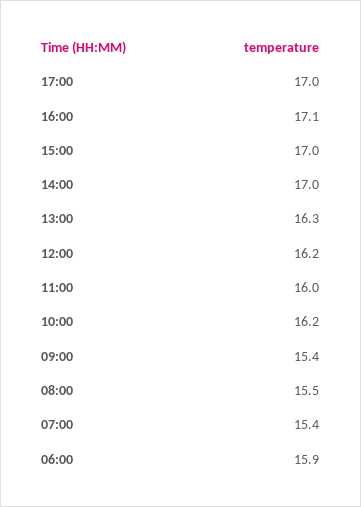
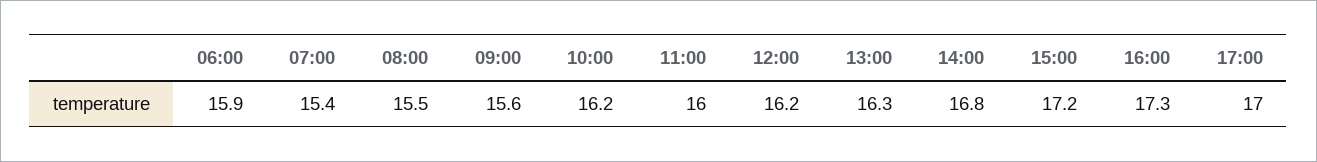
  {
    "17:00": 17,
-   "16:00": 17.1,
+   "16:00": 17.3,
-   "15:00": 17,
+   "15:00": 17.2,
-   "14:00": 17,
+   "14:00": 16.8,
    "13:00": 16.3,
    "12:00": 16.2,
    "11:00": 16,
    "10:00": 16.2,
-   "09:00": 15.4,
+   "09:00": 15.6,
    "08:00": 15.5,
    "07:00": 15.4,
    "06:00": 15.9
  }

